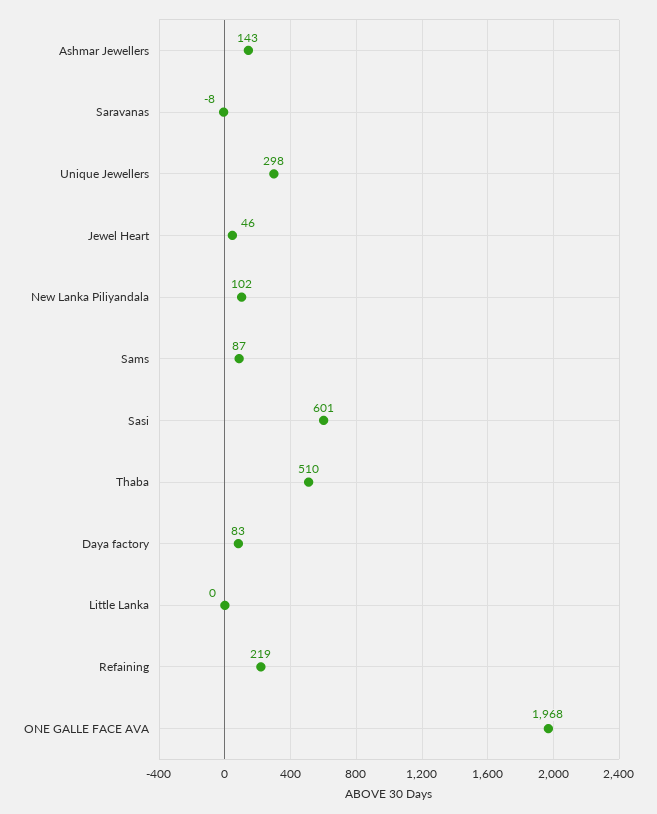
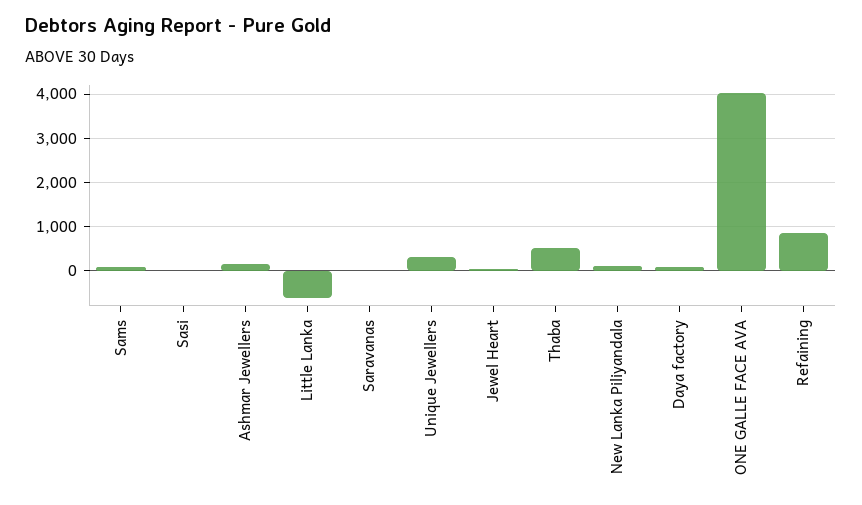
  {
    "Ashmar Jewellers": 143,
    "Saravanas": -8,
    "Unique Jewellers": 298,
    "Jewel Heart": 46,
    "New Lanka Piliyandala": 102,
    "Sams": 87,
-   "Sasi": 601,
+   "Sasi": 0,
    "Thaba": 510,
    "Daya factory": 83,
-   "Little Lanka": 0,
+   "Little Lanka": -600,
-   "Refaining": 219,
+   "Refaining": 800,
-   "ONE GALLE FACE AVA": 1968
+   "ONE GALLE FACE AVA": 4000
  }

